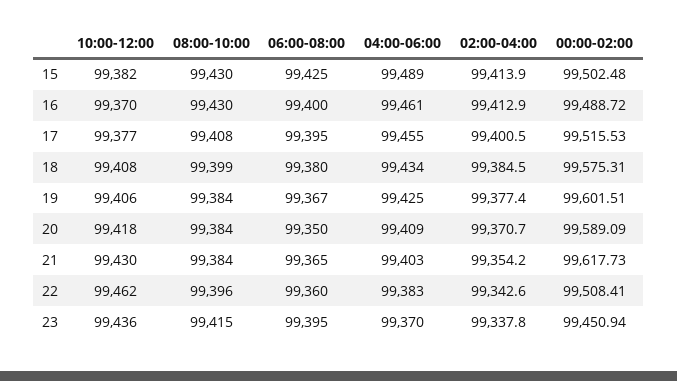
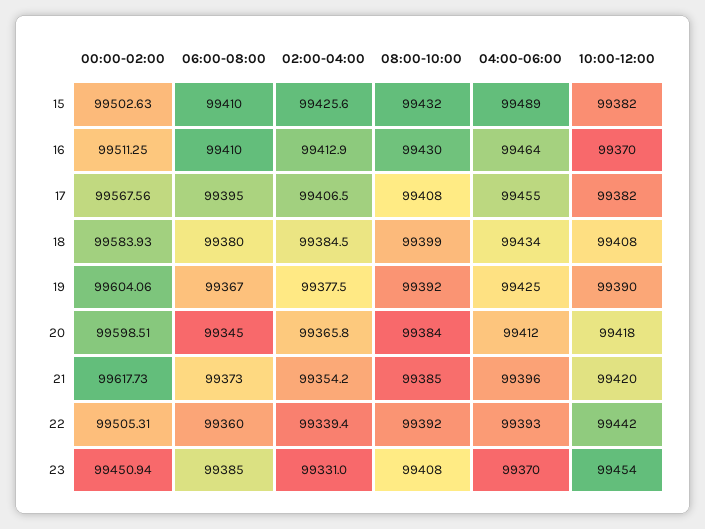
  {
    "10:00-12:00": {
      "15": 99382,
      "16": 99370,
-     "17": 99377,
+     "17": 99382,
      "18": 99408,
-     "19": 99406,
+     "19": 99390,
      "20": 99418,
-     "21": 99430,
+     "21": 99420,
-     "22": 99462,
+     "22": 99442,
-     "23": 99436
+     "23": 99454
    },
    "08:00-10:00": {
-     "15": 99430,
+     "15": 99432,
      "16": 99430,
      "17": 99408,
      "18": 99399,
-     "19": 99384,
+     "19": 99392,
      "20": 99384,
-     "21": 99384,
+     "21": 99385,
-     "22": 99396,
+     "22": 99392,
-     "23": 99415
+     "23": 99408
    },
    "06:00-08:00": {
-     "15": 99425,
+     "15": 99410,
-     "16": 99400,
+     "16": 99410,
      "17": 99395,
      "18": 99380,
      "19": 99367,
-     "20": 99350,
+     "20": 99345,
-     "21": 99365,
+     "21": 99373,
      "22": 99360,
-     "23": 99395
+     "23": 99385
    },
    "04:00-06:00": {
      "15": 99489,
-     "16": 99461,
+     "16": 99464,
      "17": 99455,
      "18": 99434,
      "19": 99425,
-     "20": 99409,
+     "20": 99412,
-     "21": 99403,
+     "21": 99396,
-     "22": 99383,
+     "22": 99393,
      "23": 99370
    },
    "02:00-04:00": {
-     "15": 99413.9,
+     "15": 99425.6,
      "16": 99412.9,
-     "17": 99400.5,
+     "17": 99406.5,
      "18": 99384.5,
-     "19": 99377.4,
+     "19": 99377.5,
-     "20": 99370.7,
+     "20": 99365.8,
      "21": 99354.2,
-     "22": 99342.6,
+     "22": 99339.4,
-     "23": 99337.8
+     "23": 99331
    },
    "00:00-02:00": {
-     "15": 99502.48,
+     "15": 99502.63,
-     "16": 99488.72,
+     "16": 99511.25,
-     "17": 99515.53,
+     "17": 99567.56,
-     "18": 99575.31,
+     "18": 99583.93,
-     "19": 99601.51,
+     "19": 99604.06,
-     "20": 99589.09,
+     "20": 99598.51,
      "21": 99617.73,
-     "22": 99508.41,
+     "22": 99505.31,
      "23": 99450.94
    }
  }

